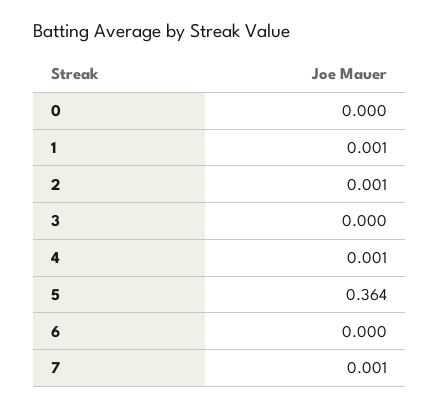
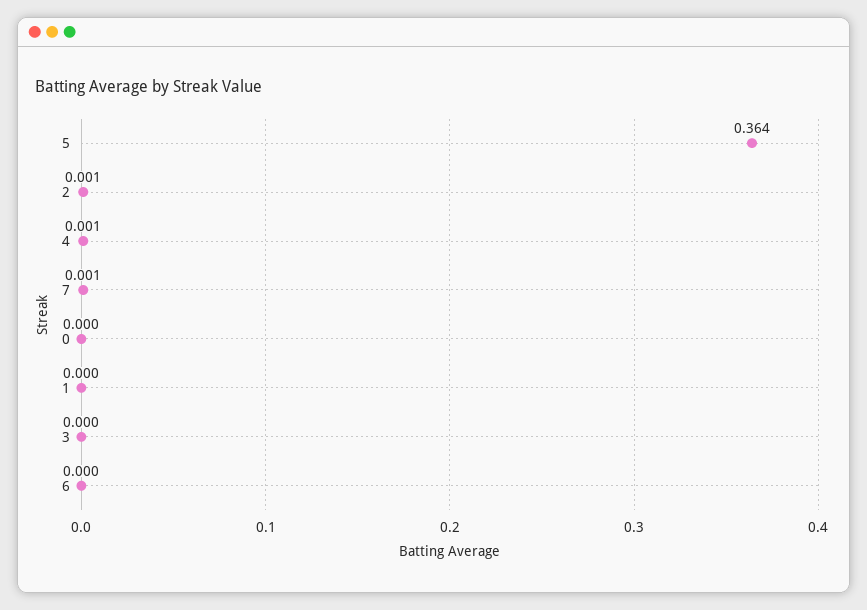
  {
    "0": 0,
-   "1": 0.001,
+   "1": 0,
    "2": 0.001,
    "3": 0,
    "4": 0.001,
    "5": 0.364,
    "6": 0,
    "7": 0.001
  }

